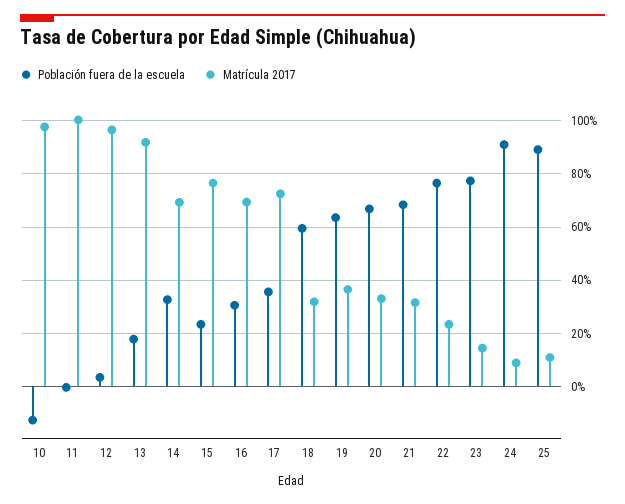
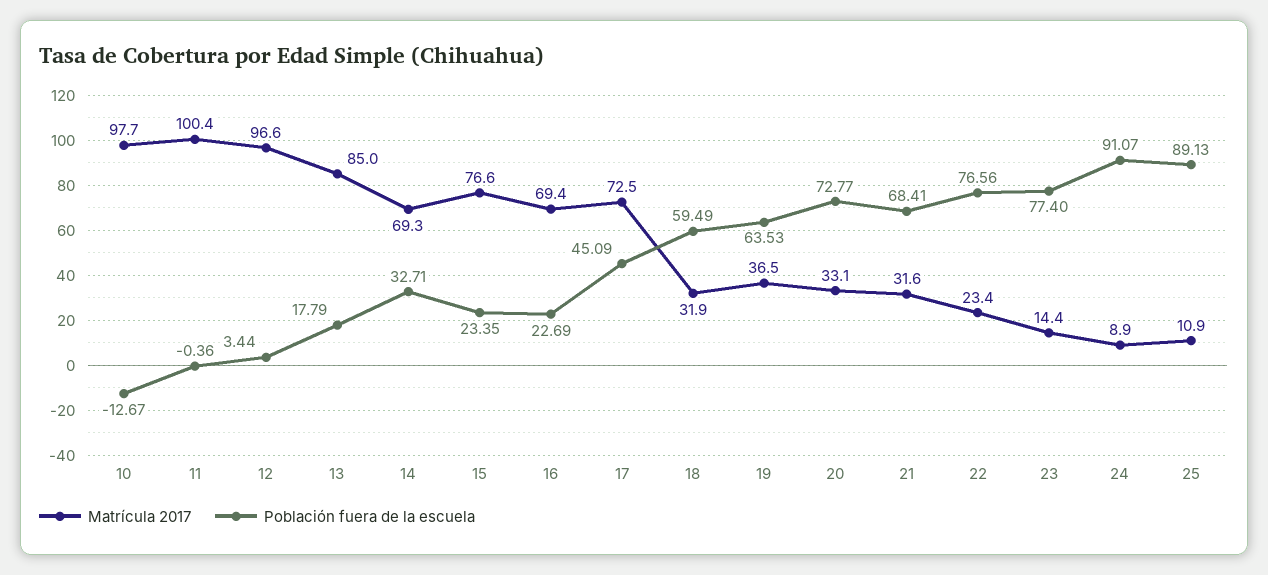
  {
    "Población fuera de la escuela": {
      "10": -12.67,
      "11": -0.36,
      "12": 3.44,
      "13": 17.79,
      "14": 32.71,
      "15": 23.35,
-     "16": 30,
+     "16": 22.69,
-     "17": 35,
+     "17": 45.09,
      "18": 59.49,
      "19": 63.53,
-     "20": 67.5,
+     "20": 72.77,
      "21": 68.41,
      "22": 76.56,
      "23": 77.4,
      "24": 91.07,
      "25": 89.13
    },
    "Matrícula 2017": {
      "10": 97.7,
      "11": 100.4,
      "12": 96.6,
-     "13": 92.5,
+     "13": 85,
      "14": 69.3,
      "15": 76.6,
      "16": 69.4,
      "17": 72.5,
      "18": 31.9,
      "19": 36.5,
      "20": 33.1,
      "21": 31.6,
      "22": 23.4,
      "23": 14.4,
      "24": 8.9,
      "25": 10.9
    }
  }

